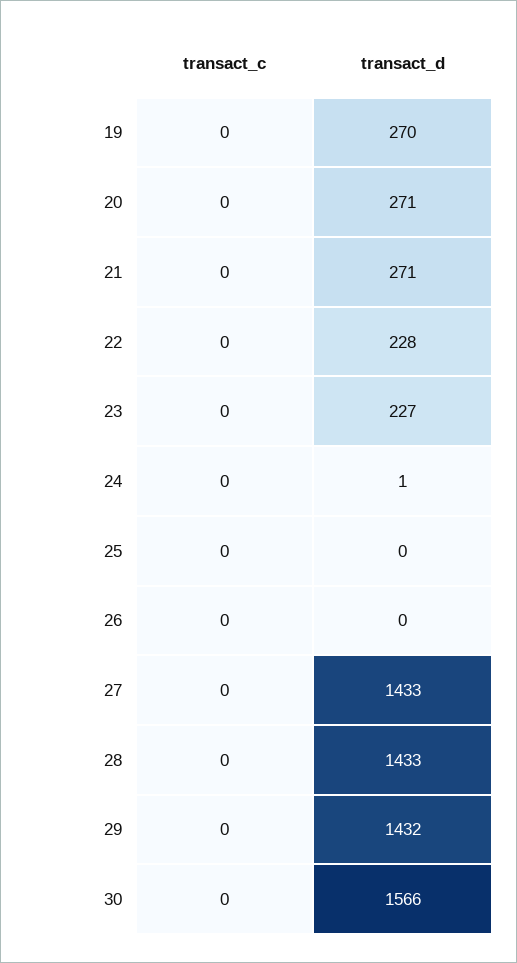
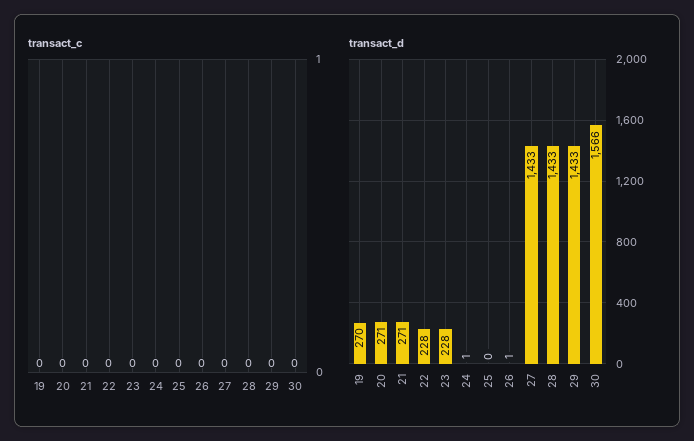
  {
    "transact_c": {
      "19": 0,
      "20": 0,
      "21": 0,
      "22": 0,
      "23": 0,
      "24": 0,
      "25": 0,
      "26": 0,
      "27": 0,
      "28": 0,
      "29": 0,
      "30": 0
    },
    "transact_d": {
      "19": 270,
      "20": 271,
      "21": 271,
      "22": 228,
-     "23": 227,
+     "23": 228,
      "24": 1,
      "25": 0,
-     "26": 0,
+     "26": 1,
      "27": 1433,
      "28": 1433,
-     "29": 1432,
+     "29": 1433,
      "30": 1566
    }
  }

